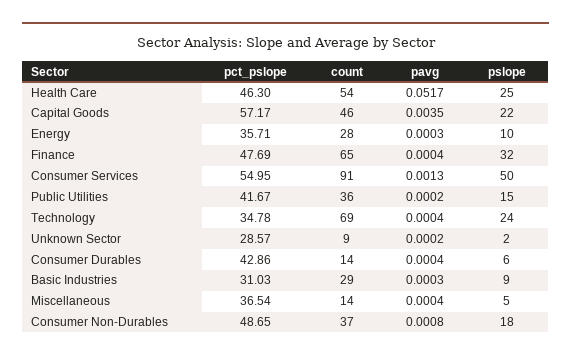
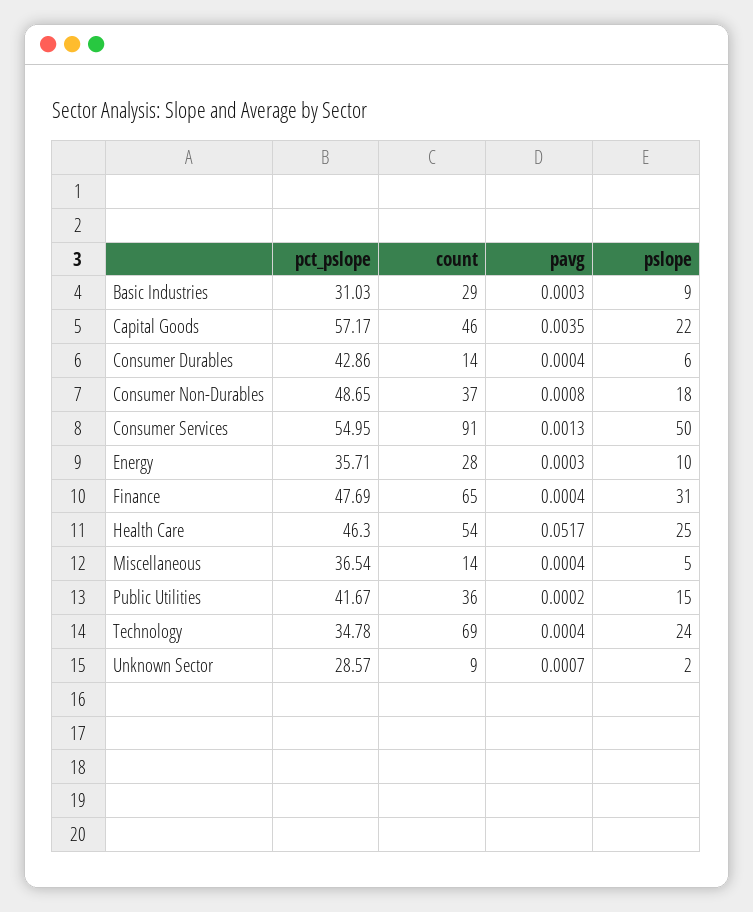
  {
    "pct_pslope": {
      "Health Care": 46.3,
      "Capital Goods": 57.17,
      "Energy": 35.71,
      "Finance": 47.69,
      "Consumer Services": 54.95,
      "Public Utilities": 41.67,
      "Technology": 34.78,
      "Unknown Sector": 28.57,
      "Consumer Durables": 42.86,
      "Basic Industries": 31.03,
      "Miscellaneous": 36.54,
      "Consumer Non-Durables": 48.65
    },
    "count": {
      "Health Care": 54,
      "Capital Goods": 46,
      "Energy": 28,
      "Finance": 65,
      "Consumer Services": 91,
      "Public Utilities": 36,
      "Technology": 69,
      "Unknown Sector": 9,
      "Consumer Durables": 14,
      "Basic Industries": 29,
      "Miscellaneous": 14,
      "Consumer Non-Durables": 37
    },
    "pavg": {
      "Health Care": 0.0517,
      "Capital Goods": 0.0035,
      "Energy": 0.0003,
      "Finance": 0.0004,
      "Consumer Services": 0.0013,
      "Public Utilities": 0.0002,
      "Technology": 0.0004,
-     "Unknown Sector": 0.0002,
+     "Unknown Sector": 0.0007,
      "Consumer Durables": 0.0004,
      "Basic Industries": 0.0003,
      "Miscellaneous": 0.0004,
      "Consumer Non-Durables": 0.0008
    },
    "pslope": {
      "Health Care": 25,
      "Capital Goods": 22,
      "Energy": 10,
-     "Finance": 32,
+     "Finance": 31,
      "Consumer Services": 50,
      "Public Utilities": 15,
      "Technology": 24,
      "Unknown Sector": 2,
      "Consumer Durables": 6,
      "Basic Industries": 9,
      "Miscellaneous": 5,
      "Consumer Non-Durables": 18
    }
  }

